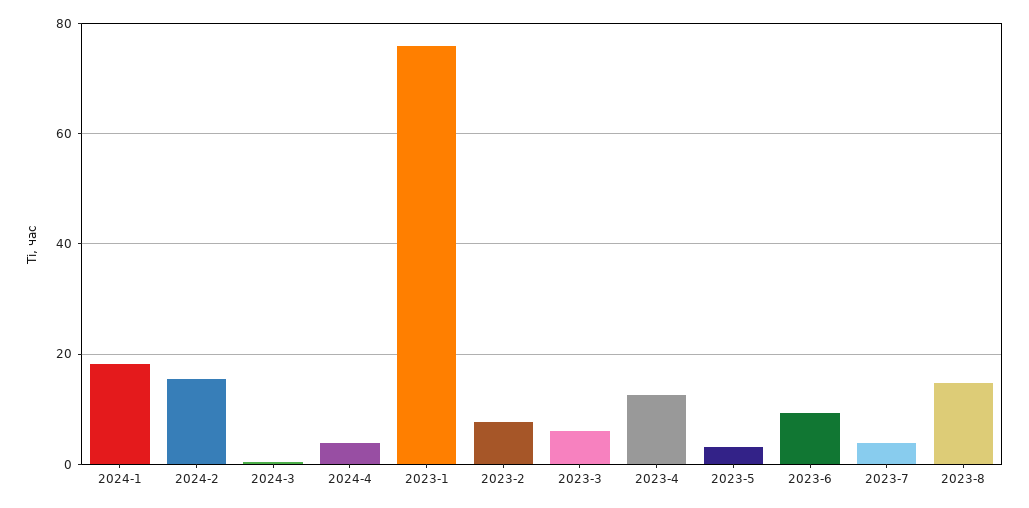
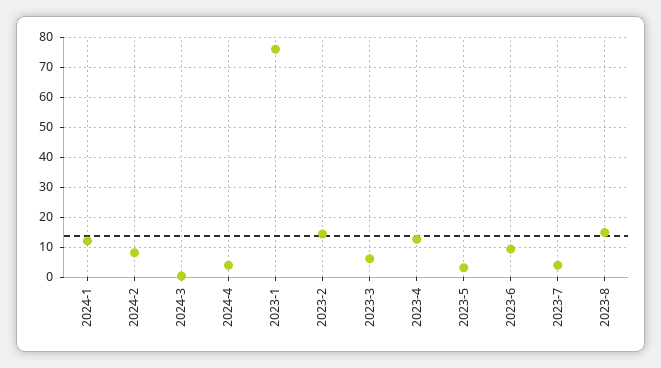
  {
-   "2024-1": 18,
+   "2024-1": 12.5,
-   "2024-2": 16,
+   "2024-2": 7.5,
    "2024-3": 0,
    "2024-4": 4,
    "2023-1": 76,
-   "2023-2": 8,
+   "2023-2": 15,
    "2023-3": 6,
    "2023-4": 12,
    "2023-5": 4,
    "2023-6": 10,
    "2023-7": 4,
    "2023-8": 14
  }

